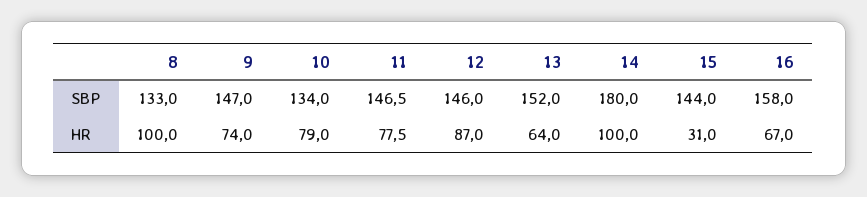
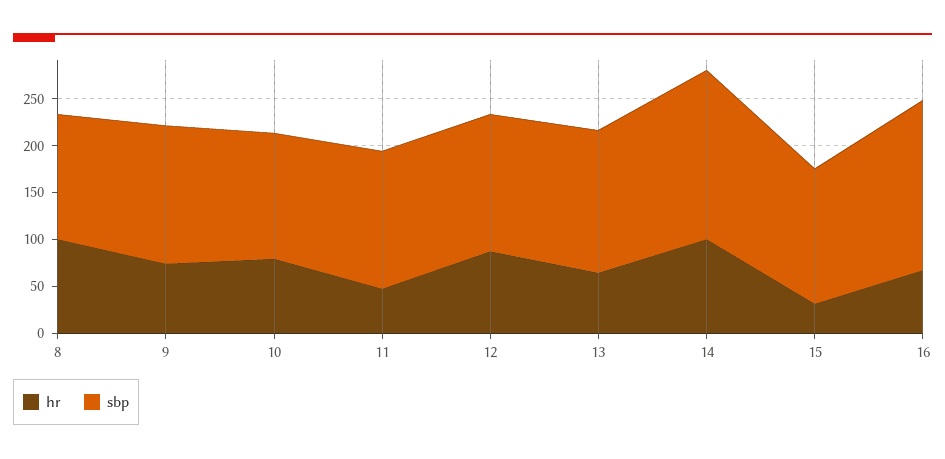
  {
    "SBP": {
      "8": 133,
      "9": 147,
      "10": 134,
      "11": 146.5,
      "12": 146,
      "13": 152,
      "14": 180,
      "15": 144,
-     "16": 158
+     "16": 180
    },
    "HR": {
      "8": 100,
      "9": 74,
      "10": 79,
-     "11": 77.5,
+     "11": 50,
      "12": 87,
      "13": 64,
      "14": 100,
      "15": 31,
      "16": 67
    }
  }

